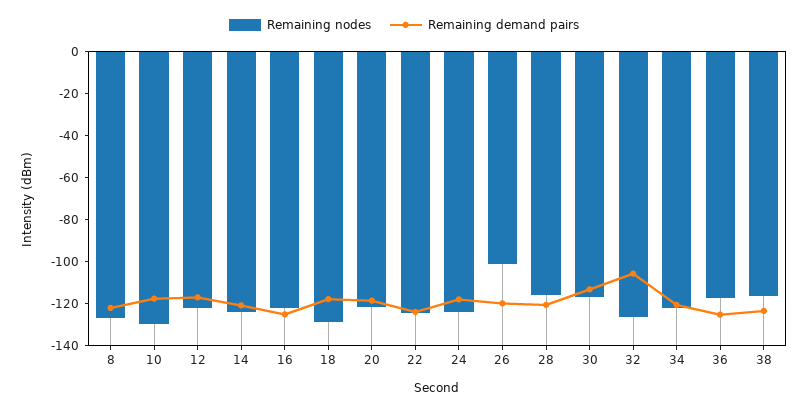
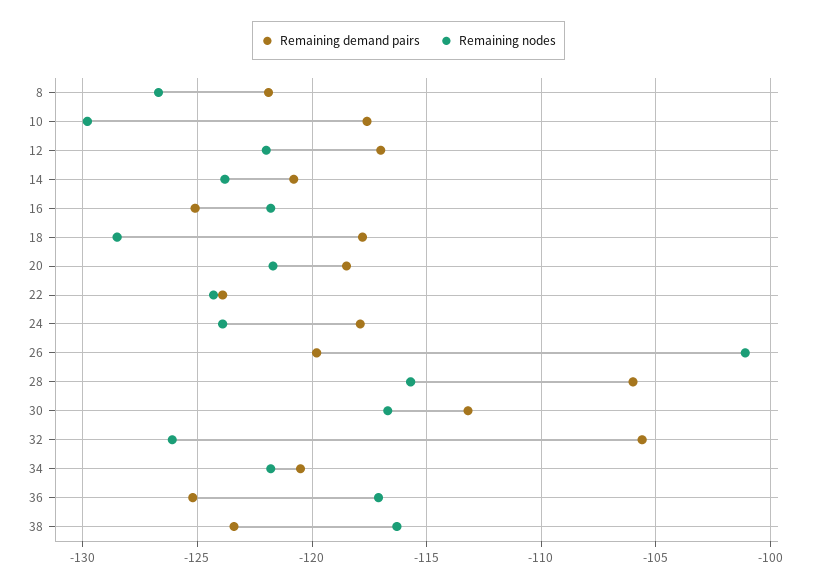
  {
    "Remaining nodes": {
      "8": -126.5,
      "10": -130,
      "12": -122,
      "14": -124,
      "16": -122,
      "18": -128.5,
      "20": -121.5,
      "22": -124.5,
      "24": -124,
      "26": -101,
      "28": -115.5,
      "30": -116.5,
      "32": -126,
      "34": -122,
      "36": -117,
      "38": -116.5
    },
    "Remaining demand pairs": {
      "8": -122,
      "10": -117.5,
      "12": -117,
      "14": -121,
      "16": -125,
      "18": -118,
      "20": -118.5,
      "22": -124,
      "24": -118,
      "26": -120,
-     "28": -120,
+     "28": -106,
      "30": -113,
      "32": -105.5,
      "34": -120.5,
      "36": -125,
      "38": -123.5
    }
  }

